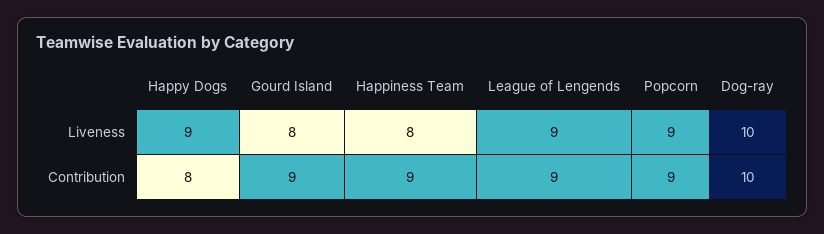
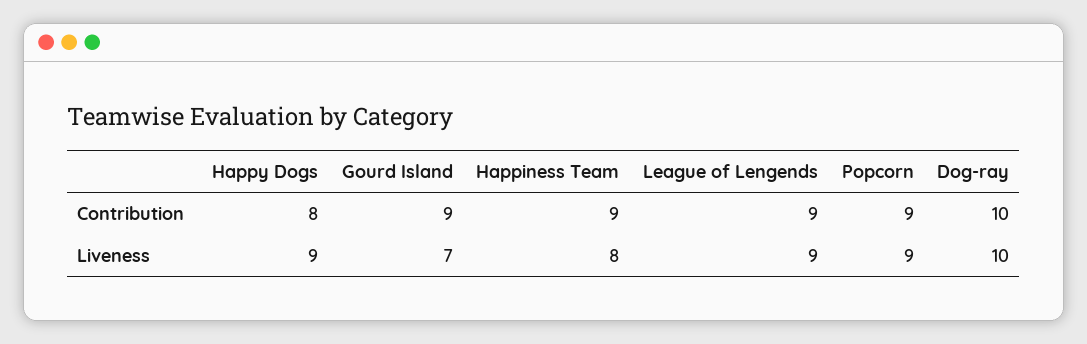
  {
    "Happy Dogs": {
      "Liveness": 9,
      "Contribution": 8
    },
    "Gourd Island": {
-     "Liveness": 8,
+     "Liveness": 7,
      "Contribution": 9
    },
    "Happiness Team": {
      "Liveness": 8,
      "Contribution": 9
    },
    "League of Lengends": {
      "Liveness": 9,
      "Contribution": 9
    },
    "Popcorn": {
      "Liveness": 9,
      "Contribution": 9
    },
    "Dog-ray": {
      "Liveness": 10,
      "Contribution": 10
    }
  }

